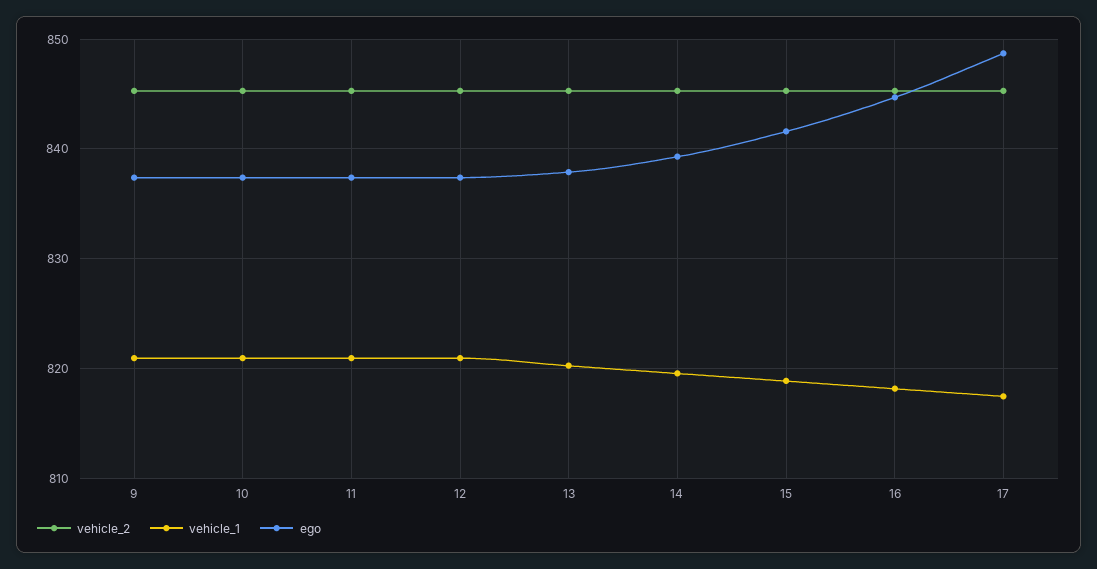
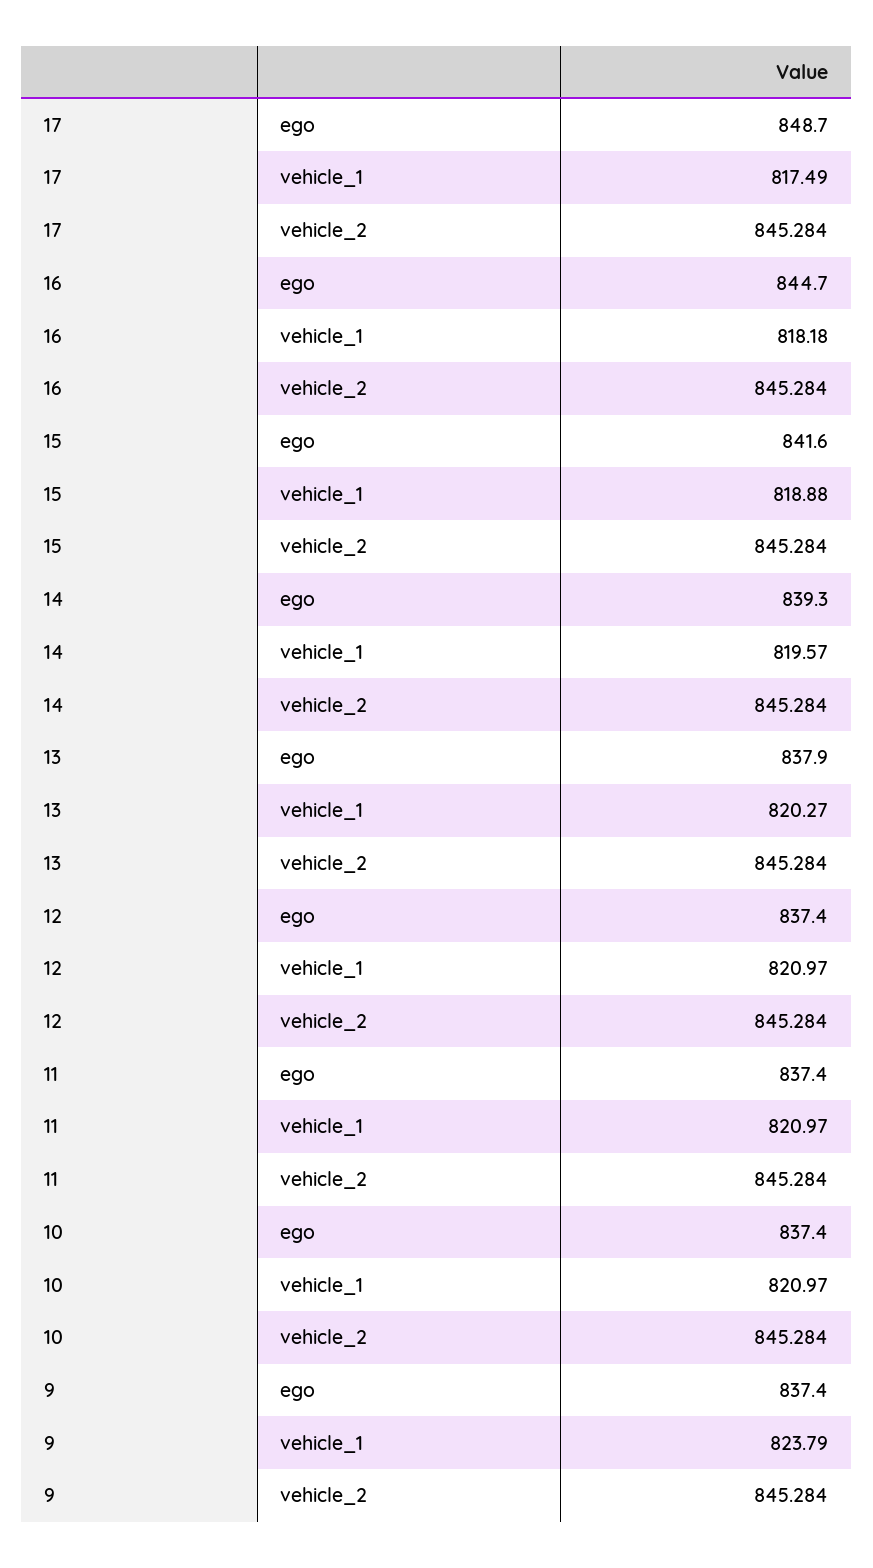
  {
    "vehicle_2": {
      "9": 845.284,
      "10": 845.284,
      "11": 845.284,
      "12": 845.284,
      "13": 845.284,
      "14": 845.284,
      "15": 845.284,
      "16": 845.284,
      "17": 845.284
    },
    "vehicle_1": {
-     "9": 821,
+     "9": 823.79,
      "10": 820.97,
      "11": 820.97,
      "12": 820.97,
      "13": 820.27,
      "14": 819.57,
      "15": 818.88,
      "16": 818.18,
      "17": 817.49
    },
    "ego": {
      "9": 837.4,
      "10": 837.4,
      "11": 837.4,
      "12": 837.4,
      "13": 837.9,
      "14": 839.3,
      "15": 841.6,
      "16": 844.7,
      "17": 848.7
    }
  }

